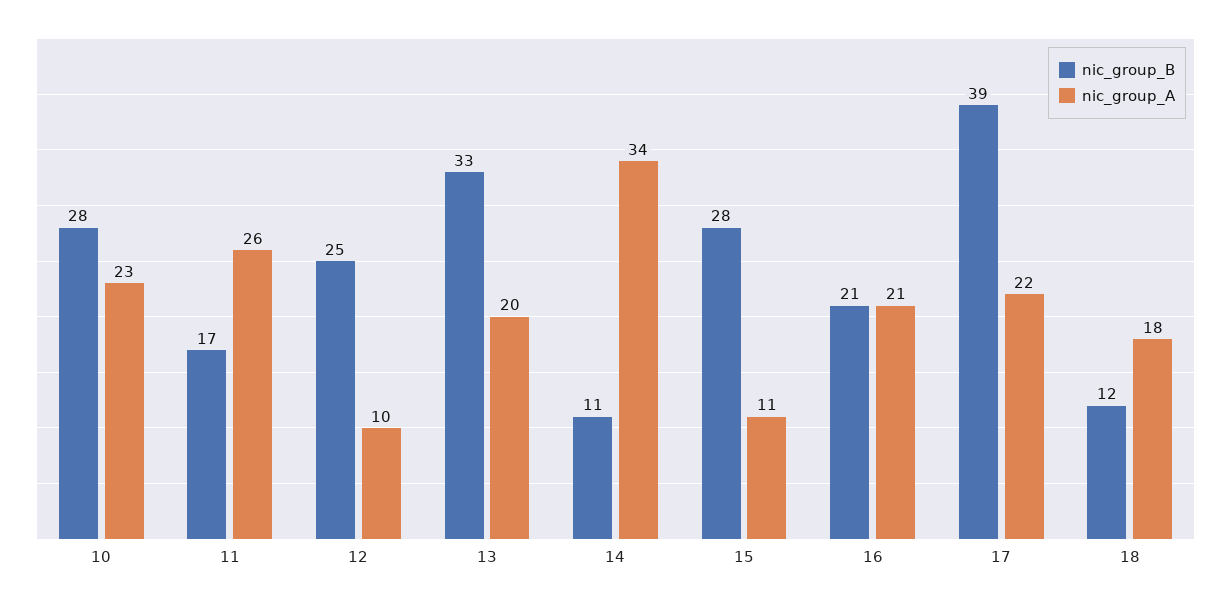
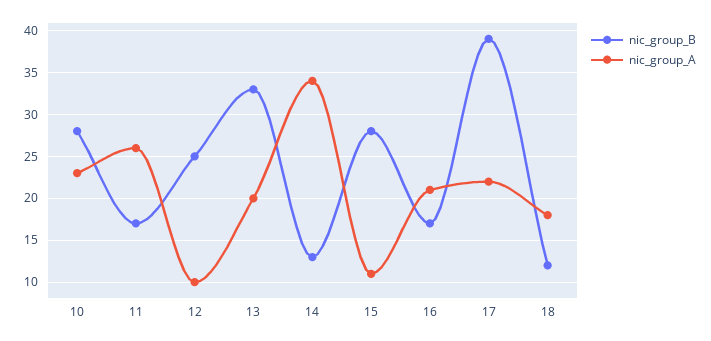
  {
    "nic_group_B": {
      "10": 28,
      "11": 17,
      "12": 25,
      "13": 33,
-     "14": 11,
+     "14": 13,
      "15": 28,
-     "16": 21,
+     "16": 17,
      "17": 39,
      "18": 12
    },
    "nic_group_A": {
      "10": 23,
      "11": 26,
      "12": 10,
      "13": 20,
      "14": 34,
      "15": 11,
      "16": 21,
      "17": 22,
      "18": 18
    }
  }

